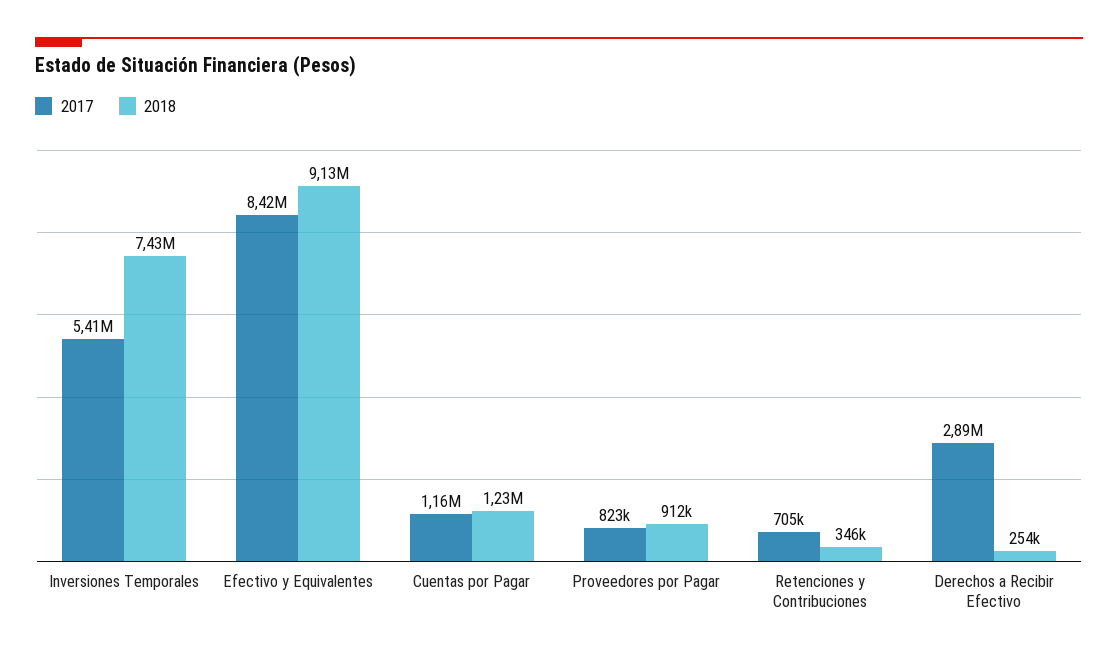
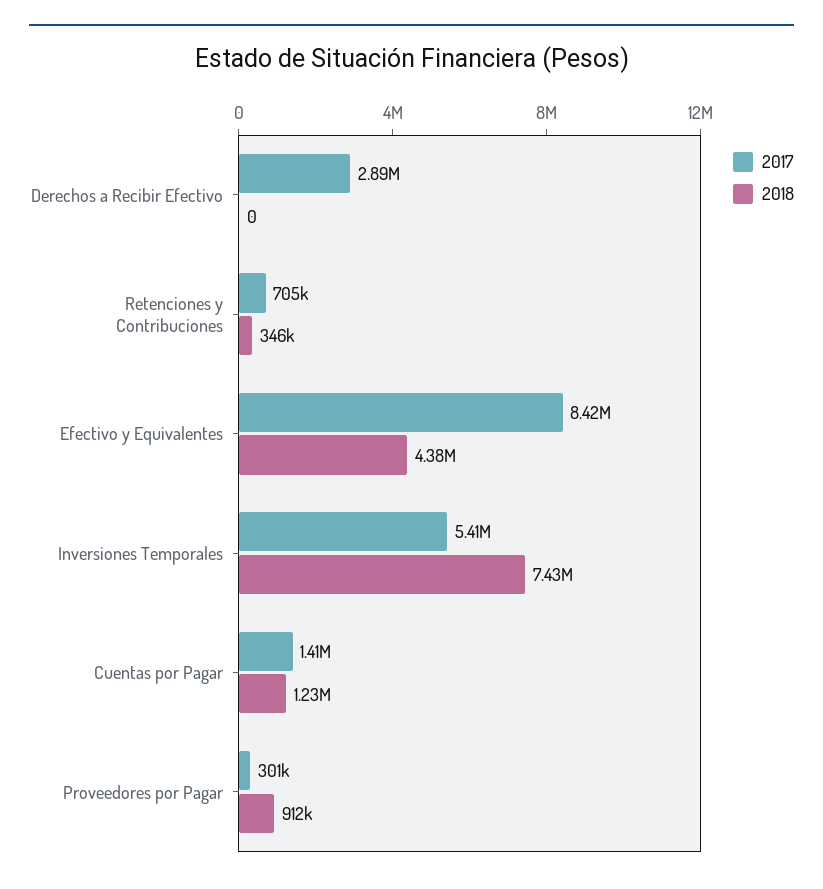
  {
    "2017": {
      "Inversiones Temporales": 5410000,
      "Efectivo y Equivalentes": 8420000,
-     "Cuentas por Pagar": 1160000,
+     "Cuentas por Pagar": 1410000,
-     "Proveedores por Pagar": 823000,
+     "Proveedores por Pagar": 301000,
      "Retenciones y Contribuciones": 705000,
      "Derechos a Recibir Efectivo": 2890000
    },
    "2018": {
      "Inversiones Temporales": 7430000,
-     "Efectivo y Equivalentes": 9130000,
+     "Efectivo y Equivalentes": 4380000,
      "Cuentas por Pagar": 1230000,
      "Proveedores por Pagar": 912000,
      "Retenciones y Contribuciones": 346000,
-     "Derechos a Recibir Efectivo": 254000
+     "Derechos a Recibir Efectivo": 0
    }
  }

